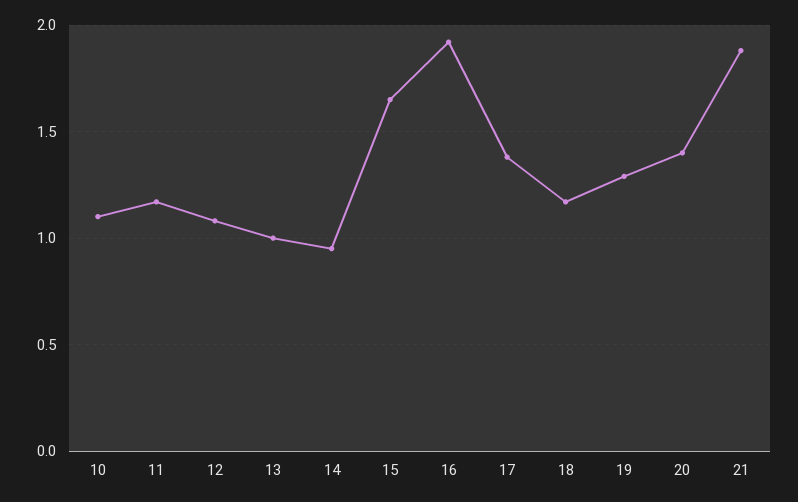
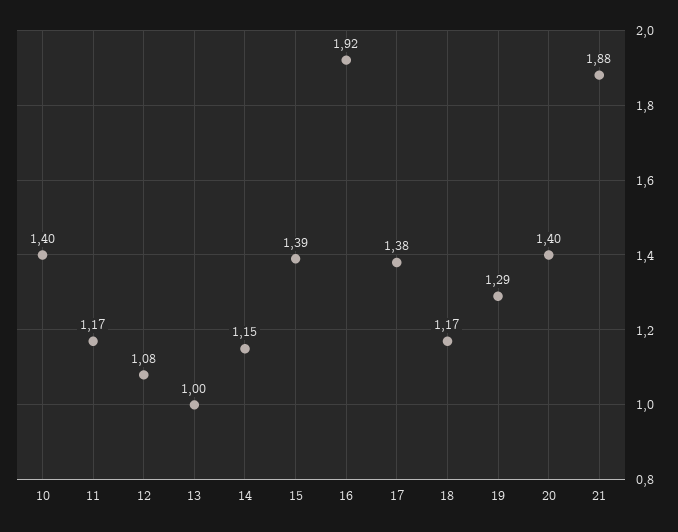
  {
-   "10": 1.1,
+   "10": 1.4,
    "11": 1.17,
    "12": 1.08,
    "13": 1,
-   "14": 0.95,
+   "14": 1.15,
-   "15": 1.65,
+   "15": 1.39,
    "16": 1.92,
    "17": 1.38,
    "18": 1.17,
    "19": 1.29,
    "20": 1.4,
    "21": 1.88
  }

